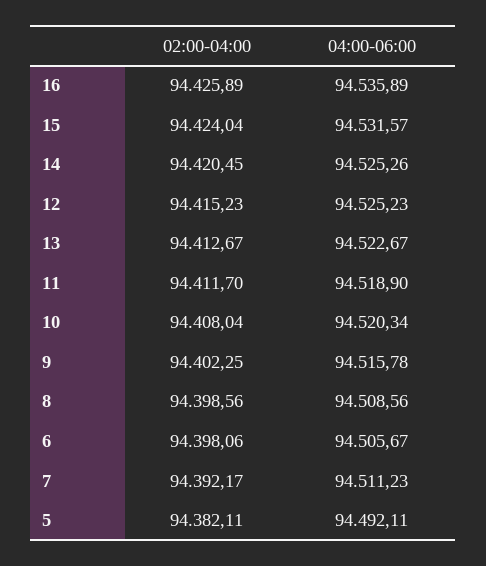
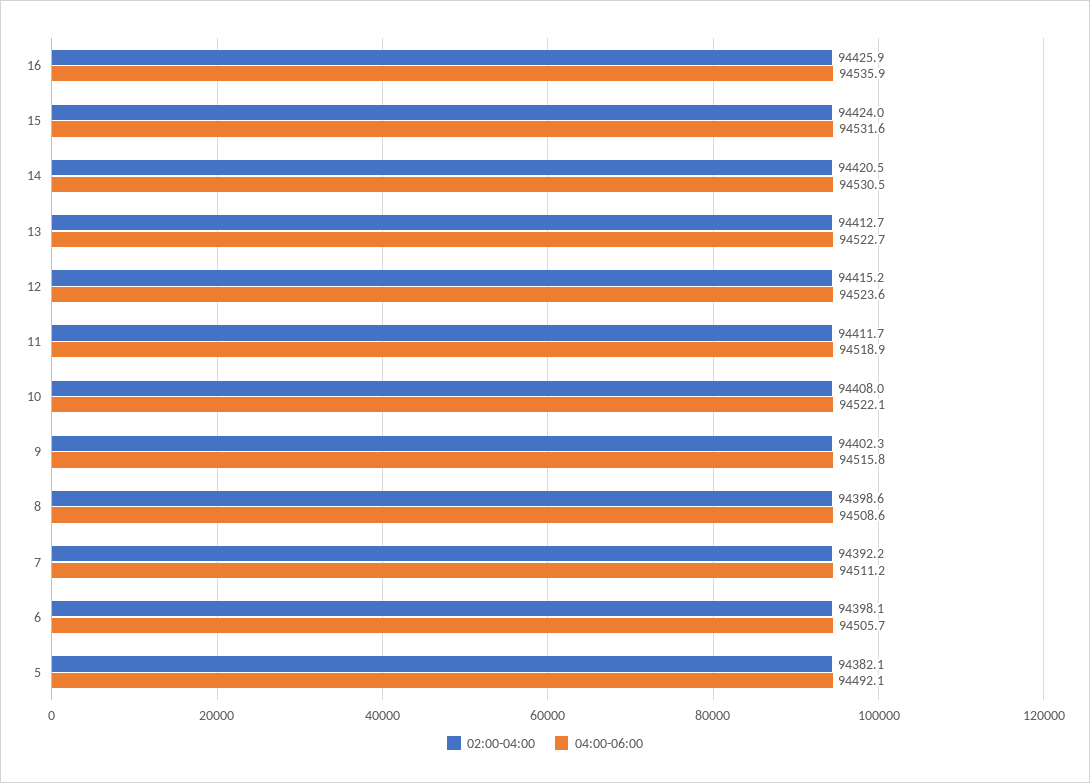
  {
    "02:00-04:00": {
      "16": 94425.89,
      "15": 94424.04,
      "14": 94420.45,
      "12": 94415.23,
      "13": 94412.67,
      "11": 94411.7,
      "10": 94408.04,
      "9": 94402.25,
      "8": 94398.56,
      "6": 94398.06,
      "7": 94392.17,
      "5": 94382.11
    },
    "04:00-06:00": {
      "16": 94535.89,
      "15": 94531.57,
-     "14": 94525.26,
+     "14": 94530.5,
-     "12": 94525.23,
+     "12": 94523.6,
      "13": 94522.67,
      "11": 94518.9,
-     "10": 94520.34,
+     "10": 94522.1,
      "9": 94515.78,
      "8": 94508.56,
      "6": 94505.67,
      "7": 94511.23,
      "5": 94492.11
    }
  }

